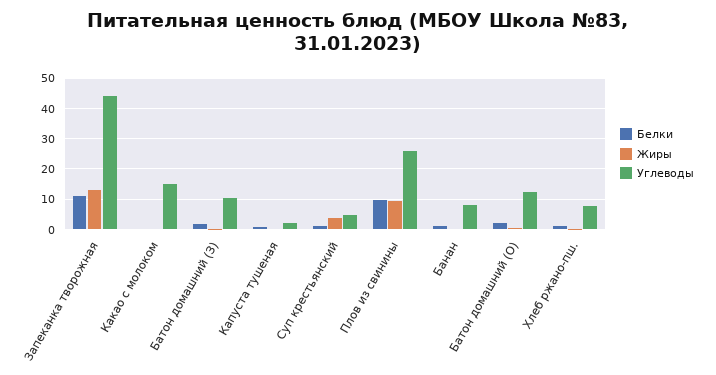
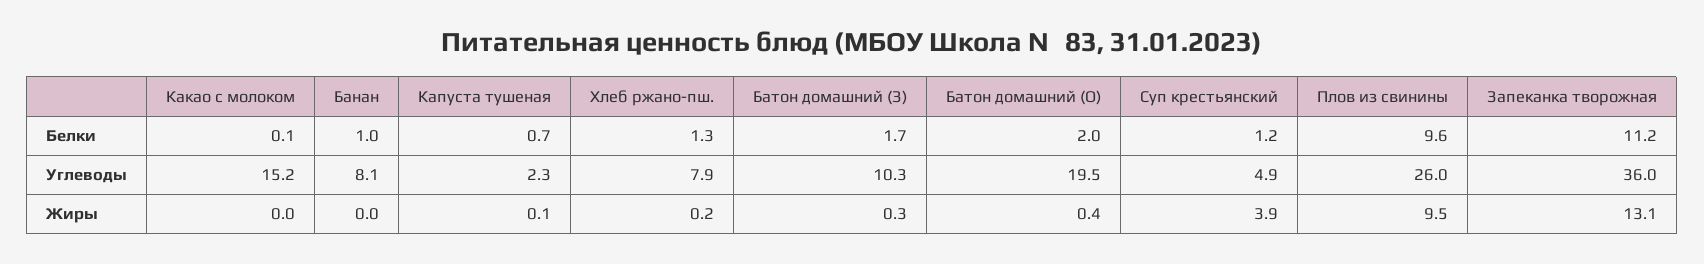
  {
    "Белки": {
      "Запеканка творожная": 11.2,
      "Какао с молоком": 0.1,
      "Батон домашний (З)": 1.7,
      "Капуста тушеная": 0.7,
      "Суп крестьянский": 1.2,
      "Плов из свинины": 9.6,
      "Банан": 1,
      "Батон домашний (О)": 2,
      "Хлеб ржано-пш.": 1.3
    },
    "Жиры": {
      "Запеканка творожная": 13.1,
      "Какао с молоком": 0,
      "Батон домашний (З)": 0.3,
      "Капуста тушеная": 0.1,
      "Суп крестьянский": 3.9,
      "Плов из свинины": 9.5,
      "Банан": 0,
      "Батон домашний (О)": 0.4,
      "Хлеб ржано-пш.": 0.2
    },
    "Углеводы": {
-     "Запеканка творожная": 44,
+     "Запеканка творожная": 36,
      "Какао с молоком": 15.2,
      "Батон домашний (З)": 10.3,
      "Капуста тушеная": 2.3,
      "Суп крестьянский": 4.9,
      "Плов из свинины": 26,
      "Банан": 8.1,
-     "Батон домашний (О)": 12,
+     "Батон домашний (О)": 19.5,
      "Хлеб ржано-пш.": 7.9
    }
  }

